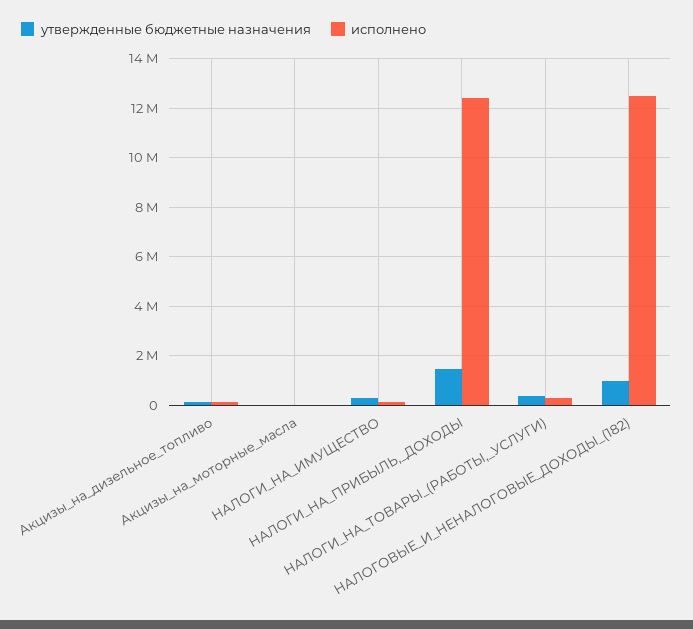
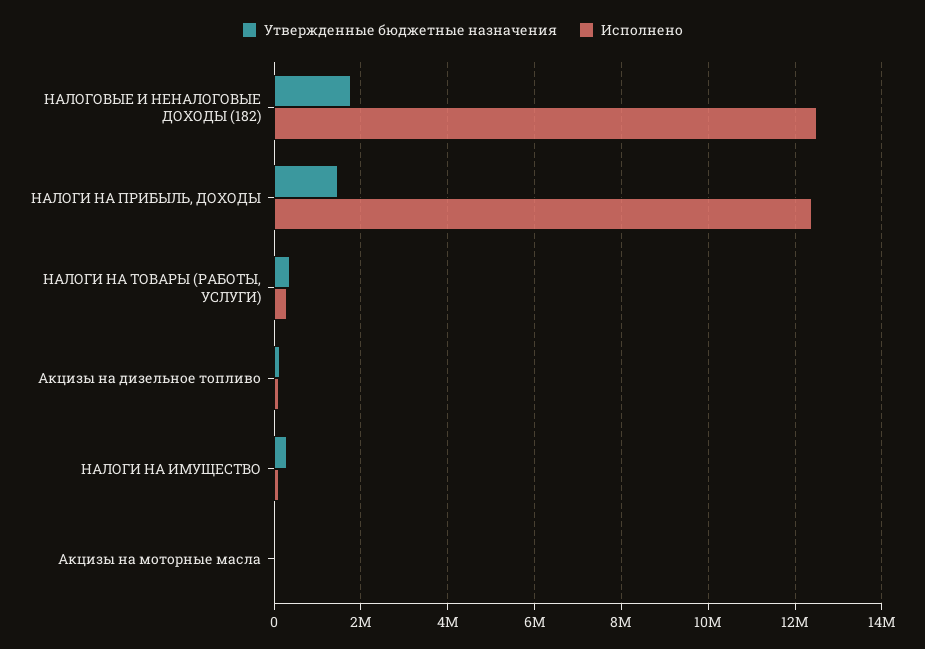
  {
    "утвержденные бюджетные назначения": {
      "Акцизы_на_дизельное_топливо": 200000,
      "Акцизы_на_моторные_масла": 0,
      "НАЛОГИ_НА_ИМУЩЕСТВО": 200000,
      "НАЛОГИ_НА_ПРИБЫЛЬ,_ДОХОДЫ": 1400000,
      "НАЛОГИ_НА_ТОВАРЫ_(РАБОТЫ,_УСЛУГИ)": 400000,
-     "НАЛОГОВЫЕ_И_НЕНАЛОГОВЫЕ_ДОХОДЫ_(182)": 1000000
+     "НАЛОГОВЫЕ_И_НЕНАЛОГОВЫЕ_ДОХОДЫ_(182)": 1800000
    },
    "исполнено": {
      "Акцизы_на_дизельное_топливо": 200000,
      "Акцизы_на_моторные_масла": 0,
      "НАЛОГИ_НА_ИМУЩЕСТВО": 200000,
      "НАЛОГИ_НА_ПРИБЫЛЬ,_ДОХОДЫ": 12400000,
      "НАЛОГИ_НА_ТОВАРЫ_(РАБОТЫ,_УСЛУГИ)": 200000,
      "НАЛОГОВЫЕ_И_НЕНАЛОГОВЫЕ_ДОХОДЫ_(182)": 12600000
    }
  }

